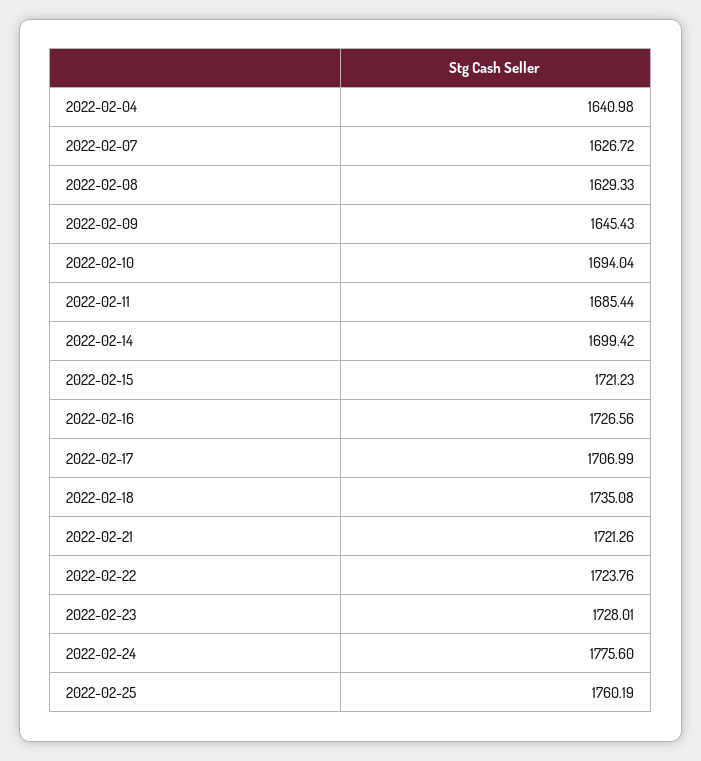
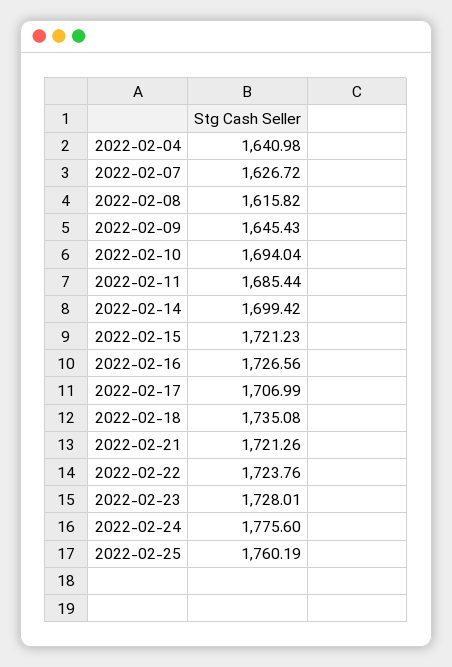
  {
    "2022-02-04": 1640.98,
    "2022-02-07": 1626.72,
-   "2022-02-08": 1629.33,
+   "2022-02-08": 1615.82,
    "2022-02-09": 1645.43,
    "2022-02-10": 1694.04,
    "2022-02-11": 1685.44,
    "2022-02-14": 1699.42,
    "2022-02-15": 1721.23,
    "2022-02-16": 1726.56,
    "2022-02-17": 1706.99,
    "2022-02-18": 1735.08,
    "2022-02-21": 1721.26,
    "2022-02-22": 1723.76,
    "2022-02-23": 1728.01,
    "2022-02-24": 1775.6,
    "2022-02-25": 1760.19
  }

